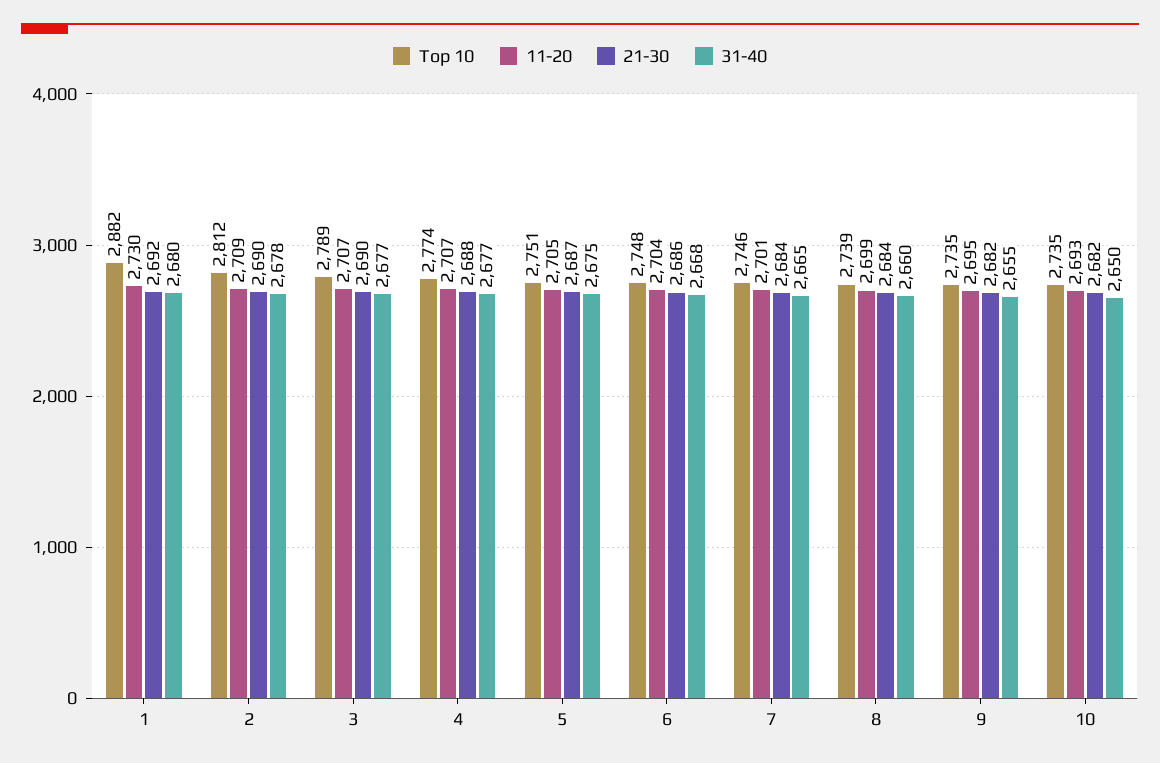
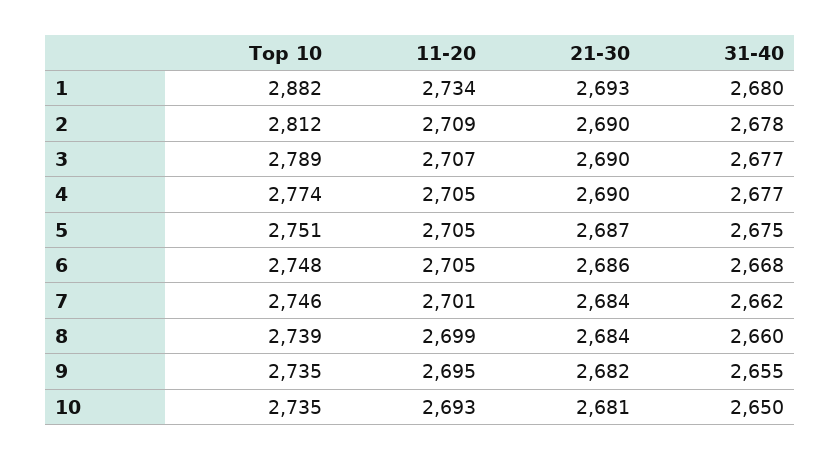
  {
    "Top 10": {
      "1": 2882,
      "2": 2812,
      "3": 2789,
      "4": 2774,
      "5": 2751,
      "6": 2748,
      "7": 2746,
      "8": 2739,
      "9": 2735,
      "10": 2735
    },
    "11-20": {
-     "1": 2730,
+     "1": 2734,
      "2": 2709,
      "3": 2707,
-     "4": 2707,
+     "4": 2705,
      "5": 2705,
-     "6": 2704,
+     "6": 2705,
      "7": 2701,
      "8": 2699,
      "9": 2695,
      "10": 2693
    },
    "21-30": {
-     "1": 2692,
+     "1": 2693,
      "2": 2690,
      "3": 2690,
-     "4": 2688,
+     "4": 2690,
      "5": 2687,
      "6": 2686,
      "7": 2684,
      "8": 2684,
      "9": 2682,
-     "10": 2682
+     "10": 2681
    },
    "31-40": {
      "1": 2680,
      "2": 2678,
      "3": 2677,
      "4": 2677,
      "5": 2675,
      "6": 2668,
-     "7": 2665,
+     "7": 2662,
      "8": 2660,
      "9": 2655,
      "10": 2650
    }
  }

